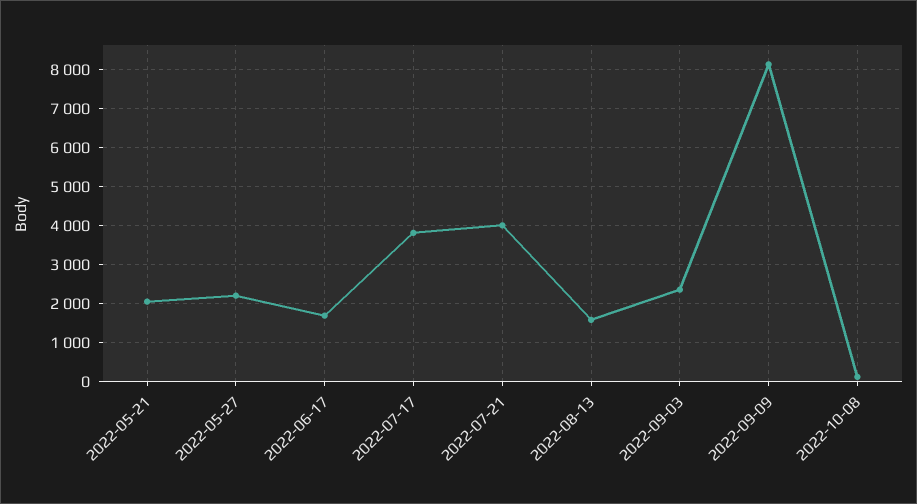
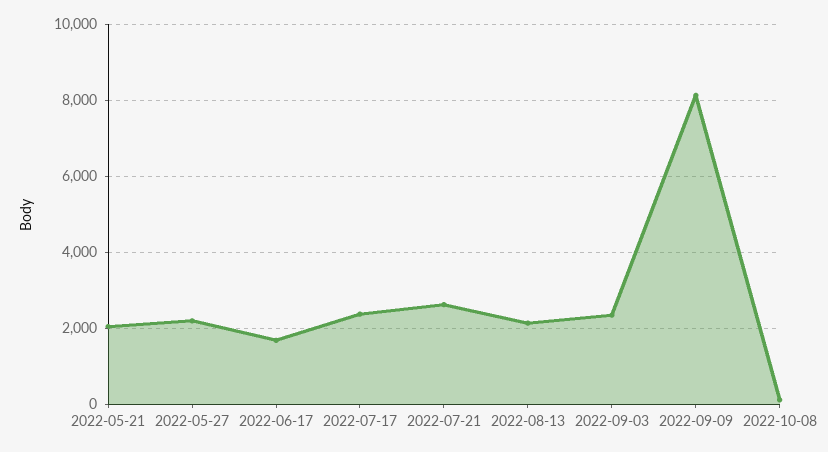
  {
    "2022-05-21": 2000,
    "2022-05-27": 2200,
    "2022-06-17": 1600,
-   "2022-07-17": 3800,
+   "2022-07-17": 2400,
-   "2022-07-21": 4000,
+   "2022-07-21": 2600,
-   "2022-08-13": 1600,
+   "2022-08-13": 2200,
    "2022-09-03": 2400,
    "2022-09-09": 8200,
    "2022-10-08": 200
  }

